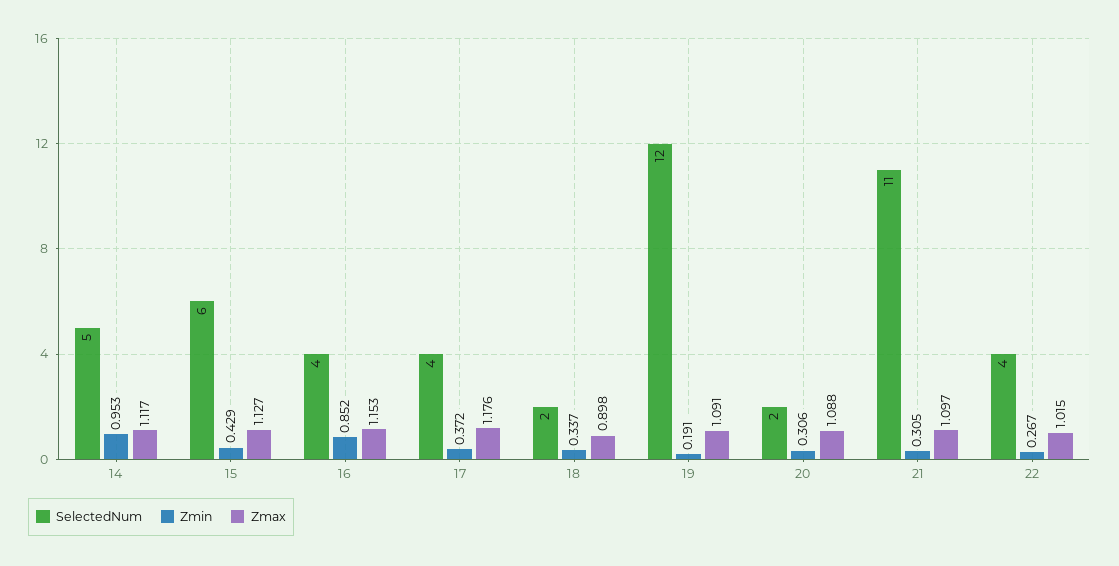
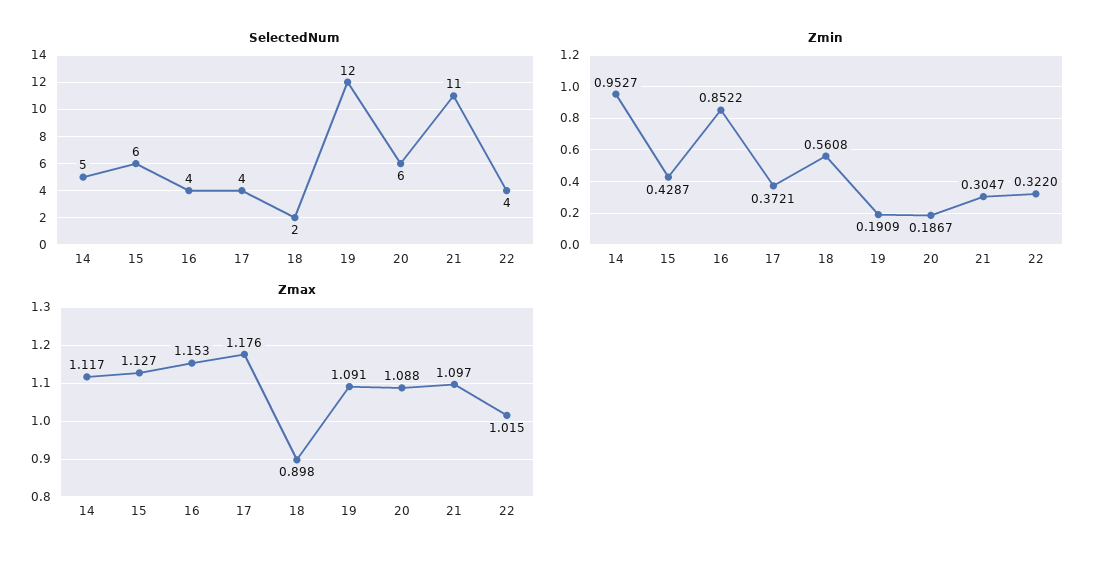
  {
    "SelectedNum": {
      "14": 5,
      "15": 6,
      "16": 4,
      "17": 4,
      "18": 2,
      "19": 12,
-     "20": 2,
+     "20": 6,
      "21": 11,
      "22": 4
    },
    "Zmin": {
      "14": 0.9527,
      "15": 0.4287,
      "16": 0.8522,
      "17": 0.3721,
-     "18": 0.337,
+     "18": 0.5608,
      "19": 0.1909,
-     "20": 0.306,
+     "20": 0.1867,
      "21": 0.3047,
-     "22": 0.267
+     "22": 0.322
    },
    "Zmax": {
      "14": 1.117,
      "15": 1.127,
      "16": 1.153,
      "17": 1.176,
      "18": 0.898,
      "19": 1.091,
      "20": 1.088,
      "21": 1.097,
      "22": 1.015
    }
  }

